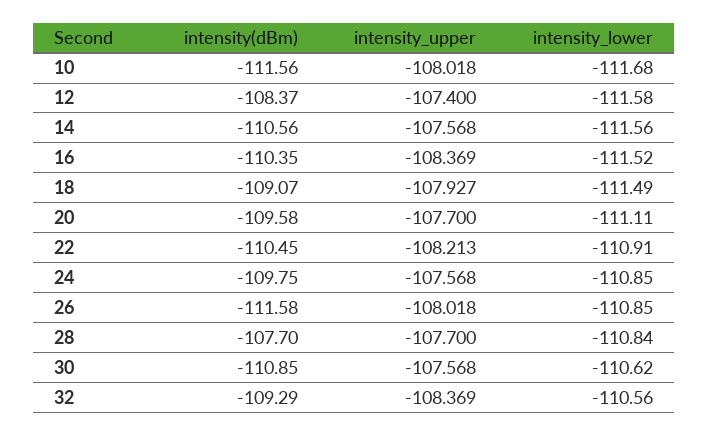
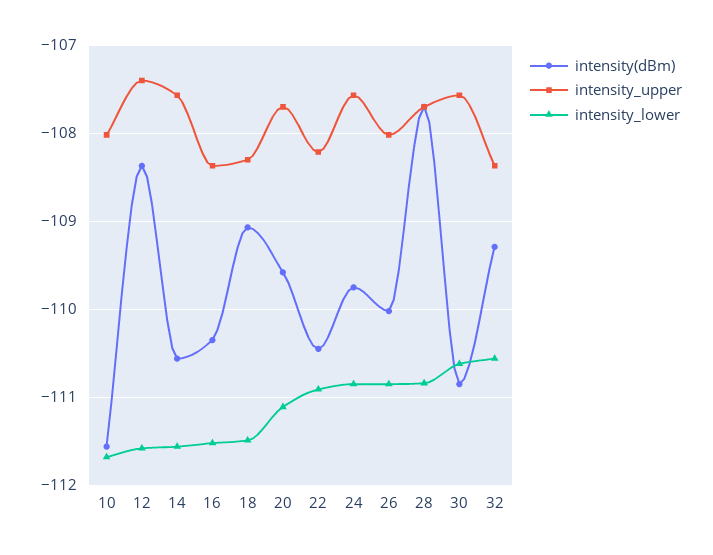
  {
    "intensity(dBm)": {
      "10": -111.56,
      "12": -108.37,
      "14": -110.56,
      "16": -110.35,
      "18": -109.07,
      "20": -109.58,
      "22": -110.45,
      "24": -109.75,
-     "26": -111.58,
+     "26": -110,
      "28": -107.7,
      "30": -110.85,
      "32": -109.29
    },
    "intensity_upper": {
      "10": -108.018,
      "12": -107.4,
      "14": -107.568,
      "16": -108.369,
-     "18": -107.927,
+     "18": -108.3,
      "20": -107.7,
      "22": -108.213,
      "24": -107.568,
      "26": -108.018,
      "28": -107.7,
      "30": -107.568,
      "32": -108.369
    },
    "intensity_lower": {
      "10": -111.68,
      "12": -111.58,
      "14": -111.56,
      "16": -111.52,
      "18": -111.49,
      "20": -111.11,
      "22": -110.91,
      "24": -110.85,
      "26": -110.85,
      "28": -110.84,
      "30": -110.62,
      "32": -110.56
    }
  }

